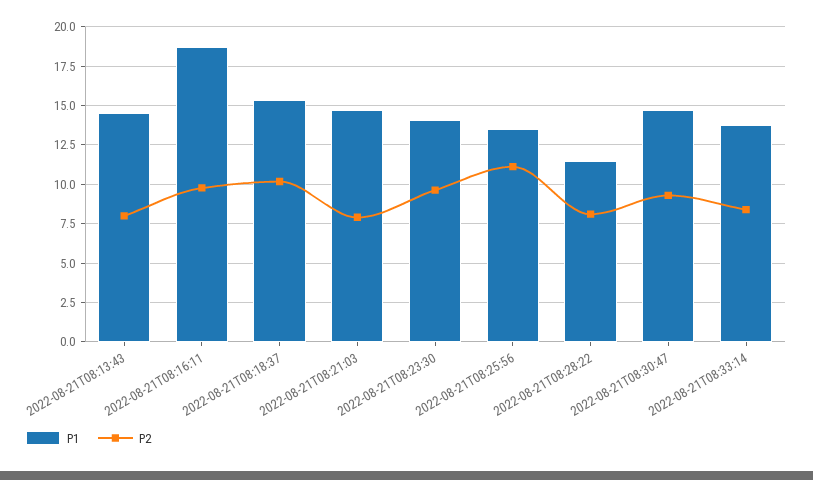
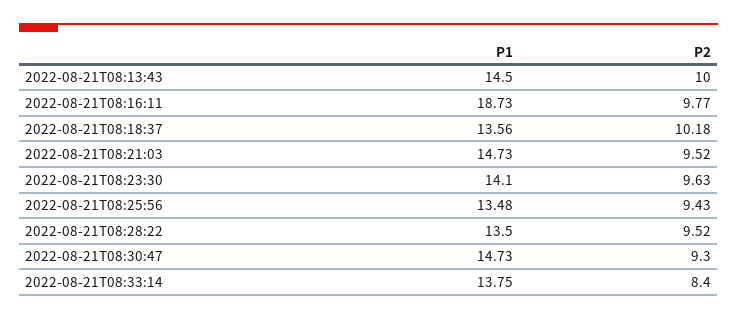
  {
    "P1": {
      "2022-08-21T08:13:43": 14.5,
      "2022-08-21T08:16:11": 18.73,
-     "2022-08-21T08:18:37": 15.5,
+     "2022-08-21T08:18:37": 13.56,
      "2022-08-21T08:21:03": 14.73,
      "2022-08-21T08:23:30": 14.1,
      "2022-08-21T08:25:56": 13.48,
-     "2022-08-21T08:28:22": 11.5,
+     "2022-08-21T08:28:22": 13.5,
      "2022-08-21T08:30:47": 14.73,
      "2022-08-21T08:33:14": 13.75
    },
    "P2": {
-     "2022-08-21T08:13:43": 8,
+     "2022-08-21T08:13:43": 10,
      "2022-08-21T08:16:11": 9.77,
      "2022-08-21T08:18:37": 10.18,
-     "2022-08-21T08:21:03": 8,
+     "2022-08-21T08:21:03": 9.52,
      "2022-08-21T08:23:30": 9.63,
-     "2022-08-21T08:25:56": 11,
+     "2022-08-21T08:25:56": 9.43,
-     "2022-08-21T08:28:22": 8,
+     "2022-08-21T08:28:22": 9.52,
      "2022-08-21T08:30:47": 9.3,
      "2022-08-21T08:33:14": 8.4
    }
  }

